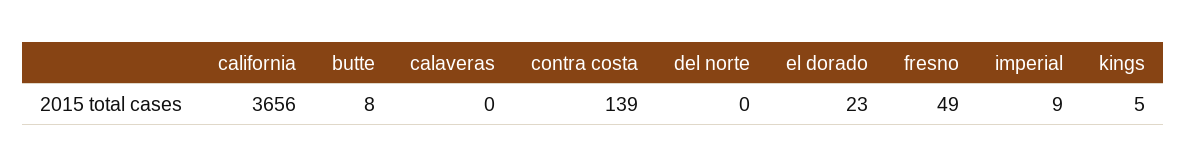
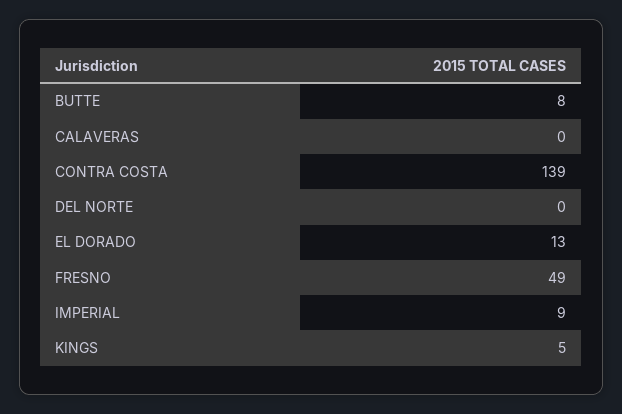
  {
-   "california": 3656,
    "butte": 8,
    "calaveras": 0,
    "contra costa": 139,
    "del norte": 0,
-   "el dorado": 23,
+   "el dorado": 13,
    "fresno": 49,
    "imperial": 9,
    "kings": 5
  }

